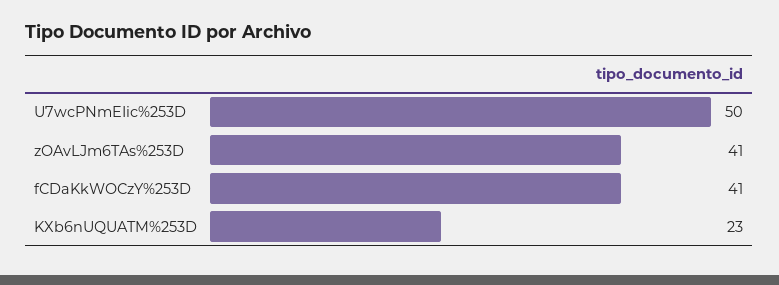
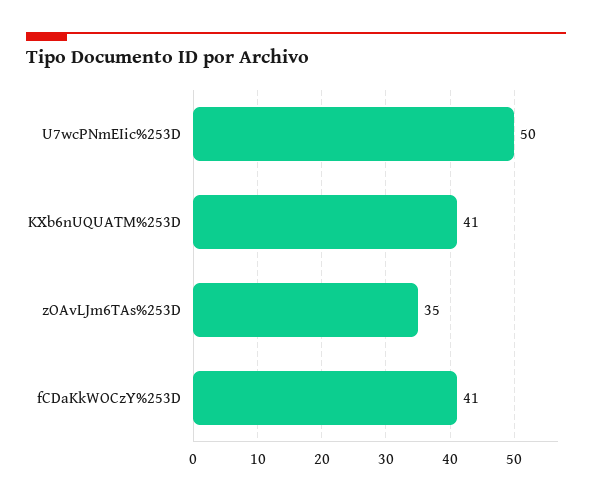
  {
    "U7wcPNmEIic%253D": 50,
-   "zOAvLJm6TAs%253D": 41,
+   "zOAvLJm6TAs%253D": 35,
    "fCDaKkWOCzY%253D": 41,
-   "KXb6nUQUATM%253D": 23
+   "KXb6nUQUATM%253D": 41
  }

